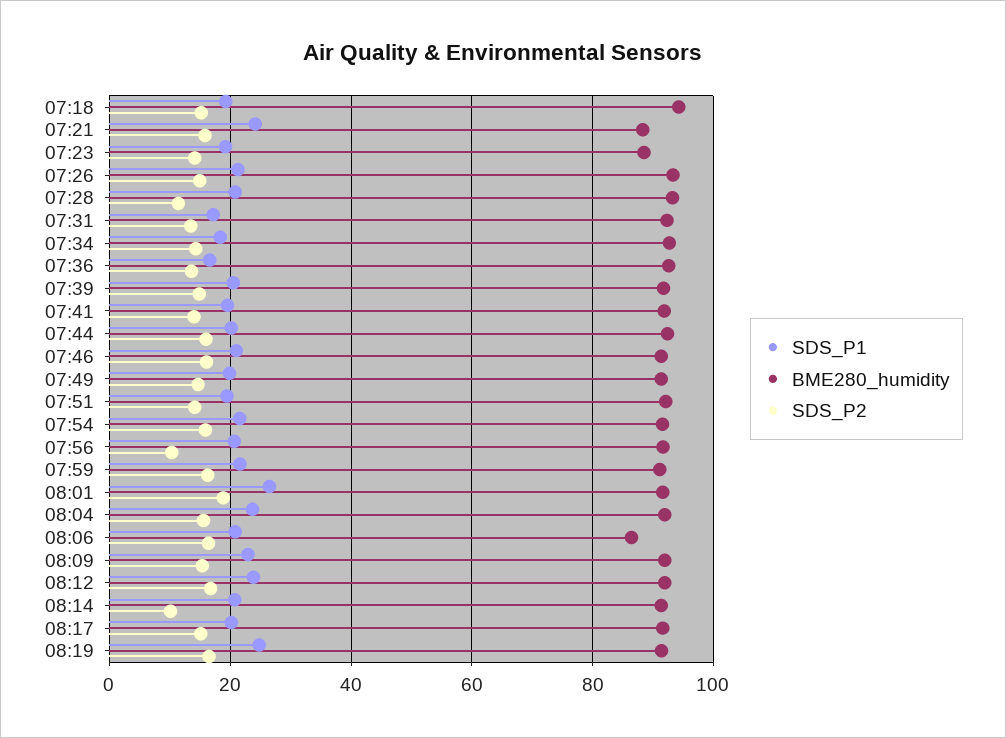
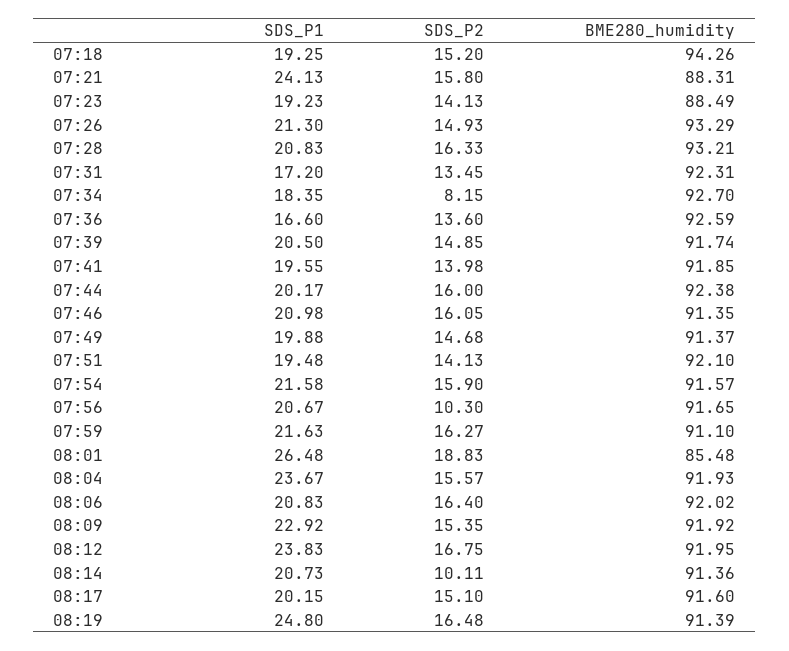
  {
    "SDS_P1": {
      "07:18": 19.25,
      "07:21": 24.13,
      "07:23": 19.23,
      "07:26": 21.3,
      "07:28": 20.83,
      "07:31": 17.2,
      "07:34": 18.35,
      "07:36": 16.6,
      "07:39": 20.5,
      "07:41": 19.55,
      "07:44": 20.17,
      "07:46": 20.98,
      "07:49": 19.88,
      "07:51": 19.48,
      "07:54": 21.58,
      "07:56": 20.67,
      "07:59": 21.63,
      "08:01": 26.48,
      "08:04": 23.67,
      "08:06": 20.83,
      "08:09": 22.92,
      "08:12": 23.83,
      "08:14": 20.73,
      "08:17": 20.15,
      "08:19": 24.8
    },
    "BME280_humidity": {
      "07:18": 94.26,
      "07:21": 88.31,
      "07:23": 88.49,
      "07:26": 93.29,
      "07:28": 93.21,
      "07:31": 92.31,
      "07:34": 92.7,
      "07:36": 92.59,
      "07:39": 91.74,
      "07:41": 91.85,
      "07:44": 92.38,
      "07:46": 91.35,
      "07:49": 91.37,
      "07:51": 92.1,
      "07:54": 91.57,
      "07:56": 91.65,
      "07:59": 91.1,
-     "08:01": 92,
+     "08:01": 85.48,
      "08:04": 91.93,
-     "08:06": 86,
+     "08:06": 92.02,
      "08:09": 91.92,
      "08:12": 91.95,
      "08:14": 91.36,
      "08:17": 91.6,
      "08:19": 91.39
    },
    "SDS_P2": {
      "07:18": 15.2,
      "07:21": 15.8,
      "07:23": 14.13,
      "07:26": 14.93,
-     "07:28": 12,
+     "07:28": 16.33,
      "07:31": 13.45,
-     "07:34": 14,
+     "07:34": 8.15,
      "07:36": 13.6,
      "07:39": 14.85,
      "07:41": 13.98,
      "07:44": 16,
      "07:46": 16.05,
      "07:49": 14.68,
      "07:51": 14.13,
      "07:54": 15.9,
      "07:56": 10.3,
      "07:59": 16.27,
      "08:01": 18.83,
      "08:04": 15.57,
      "08:06": 16.4,
      "08:09": 15.35,
      "08:12": 16.75,
      "08:14": 10.11,
      "08:17": 15.1,
      "08:19": 16.48
    }
  }

